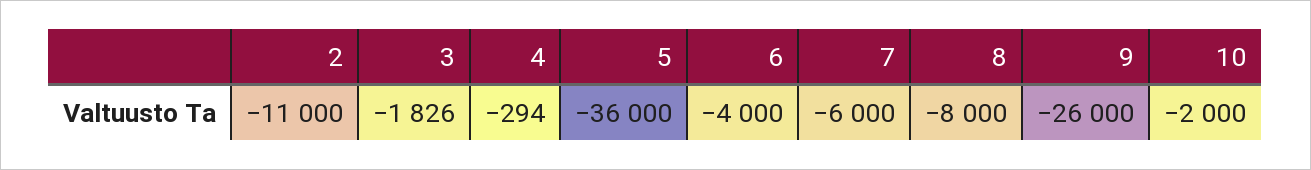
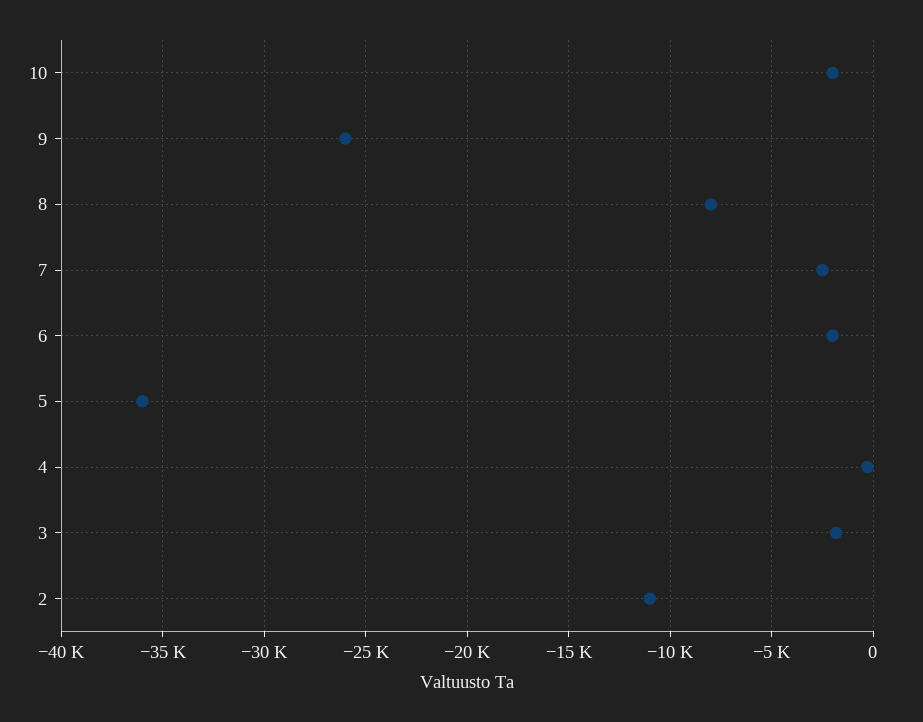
  {
    "2": -11000,
    "3": -1826,
    "4": -294,
    "5": -36000,
-   "6": -4000,
+   "6": -2000,
-   "7": -6000,
+   "7": -2500,
    "8": -8000,
    "9": -26000,
    "10": -2000
  }

